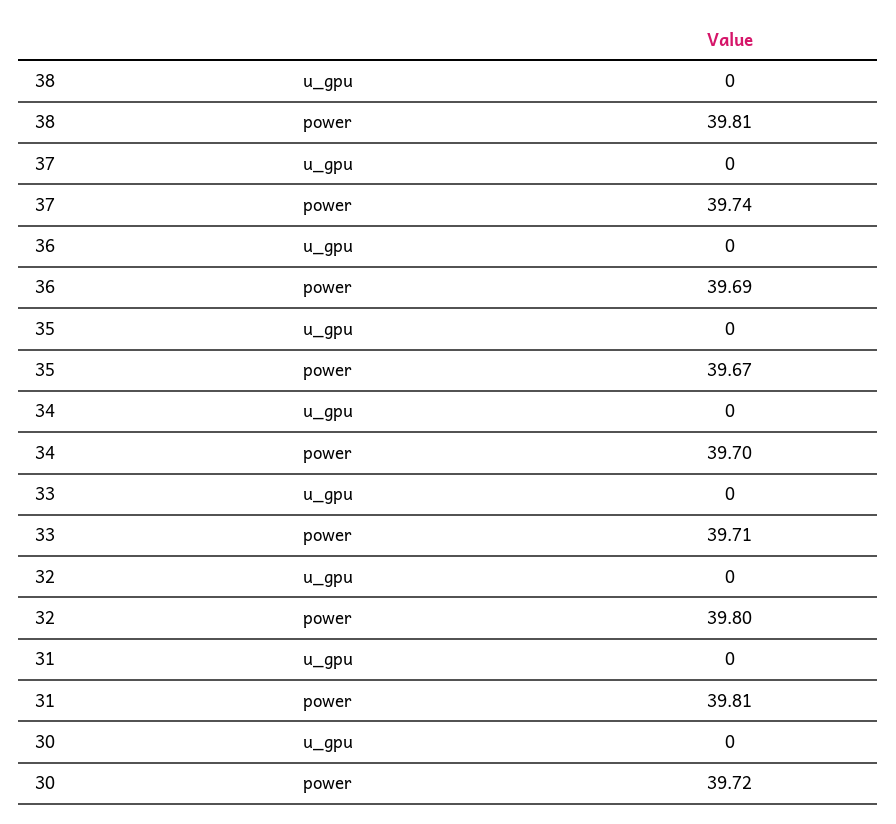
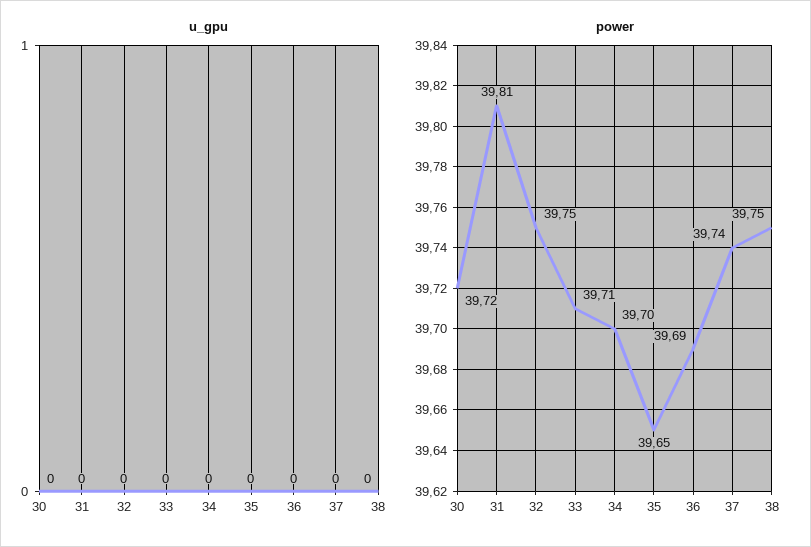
  {
    "u_gpu": {
      "38": 0,
      "37": 0,
      "36": 0,
      "35": 0,
      "34": 0,
      "33": 0,
      "32": 0,
      "31": 0,
      "30": 0
    },
    "power": {
-     "38": 39.81,
+     "38": 39.75,
      "37": 39.74,
      "36": 39.69,
-     "35": 39.67,
+     "35": 39.65,
      "34": 39.7,
      "33": 39.71,
-     "32": 39.8,
+     "32": 39.75,
      "31": 39.81,
      "30": 39.72
    }
  }

